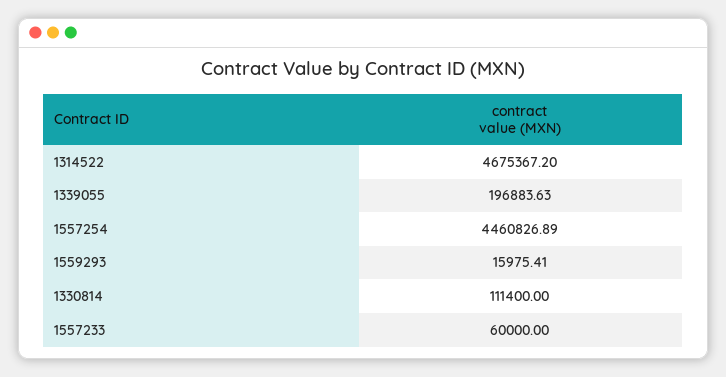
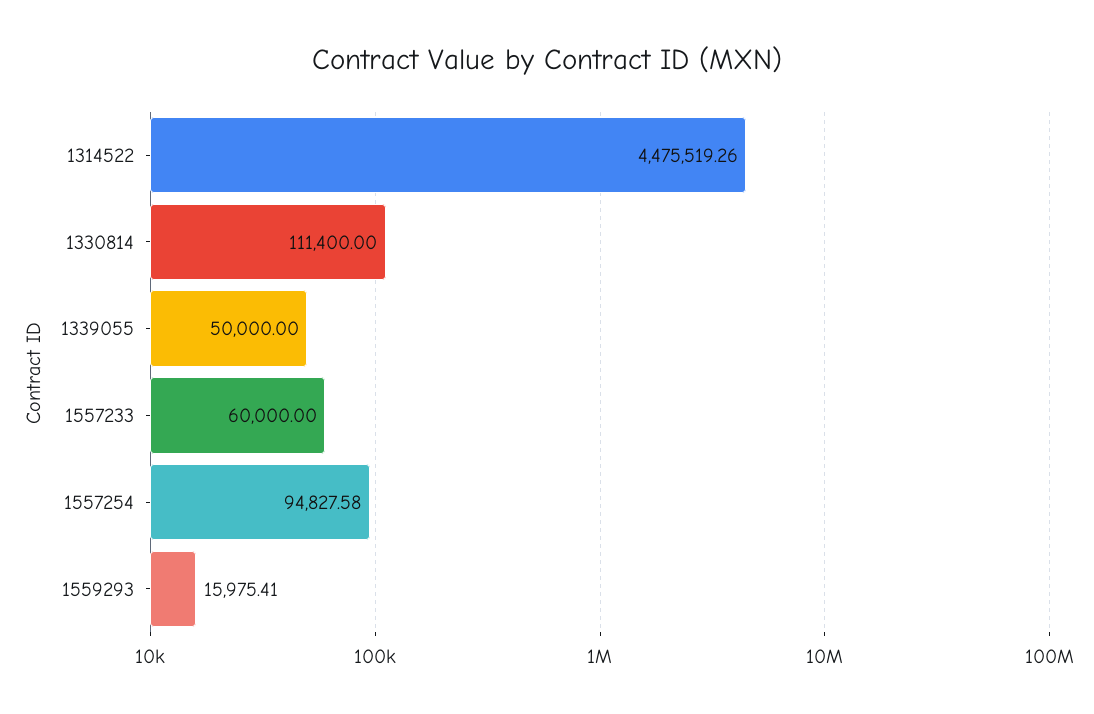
  {
-   "1314522": 4675367.2,
+   "1314522": 4475519.26,
-   "1339055": 196883.63,
+   "1339055": 50000,
-   "1557254": 4460826.89,
+   "1557254": 94827.58,
    "1559293": 15975.41,
    "1330814": 111400,
    "1557233": 60000
  }

